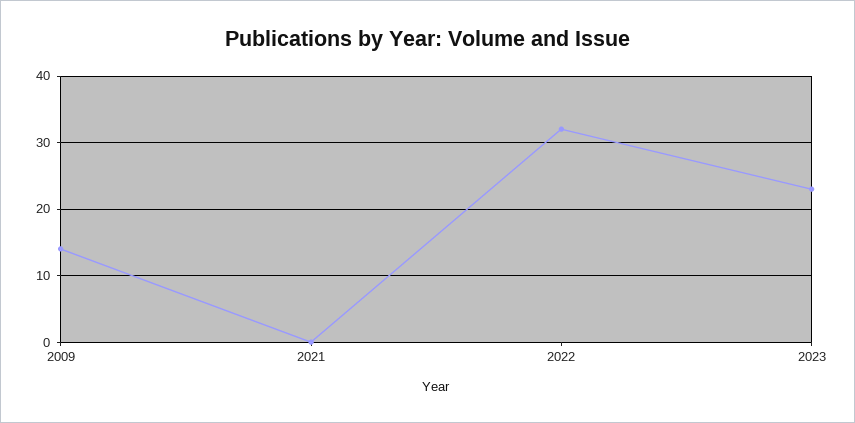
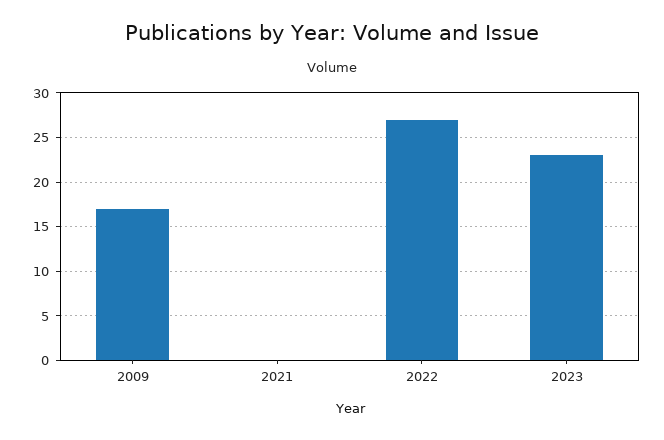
  {
-   "2009": 14,
+   "2009": 17,
    "2021": 0,
-   "2022": 32,
+   "2022": 27,
    "2023": 23
  }

